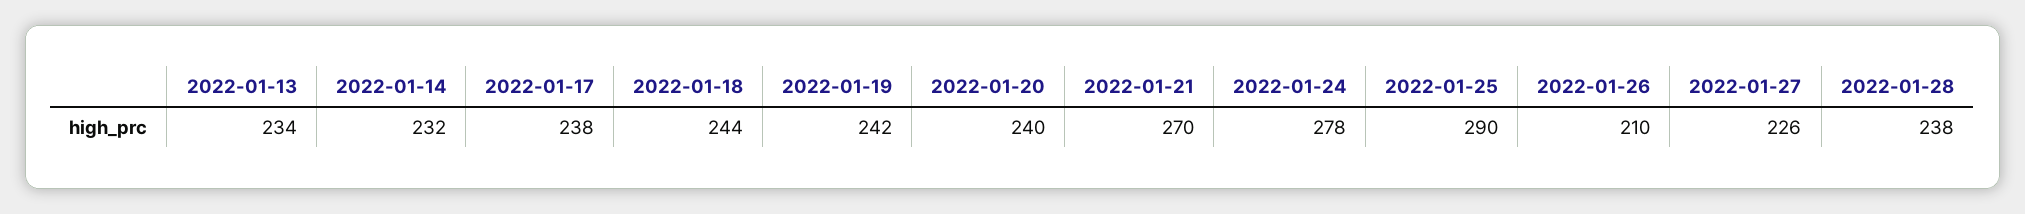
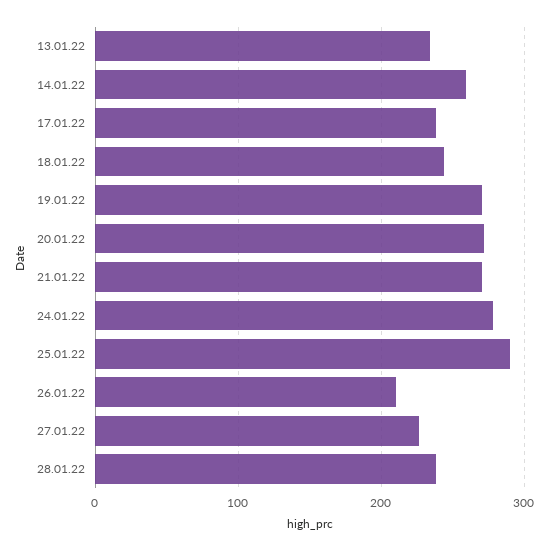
  {
    "2022-01-13": 234,
-   "2022-01-14": 232,
+   "2022-01-14": 260,
    "2022-01-17": 238,
    "2022-01-18": 244,
-   "2022-01-19": 242,
+   "2022-01-19": 270,
-   "2022-01-20": 240,
+   "2022-01-20": 270,
    "2022-01-21": 270,
    "2022-01-24": 278,
    "2022-01-25": 290,
    "2022-01-26": 210,
    "2022-01-27": 226,
    "2022-01-28": 238
  }

